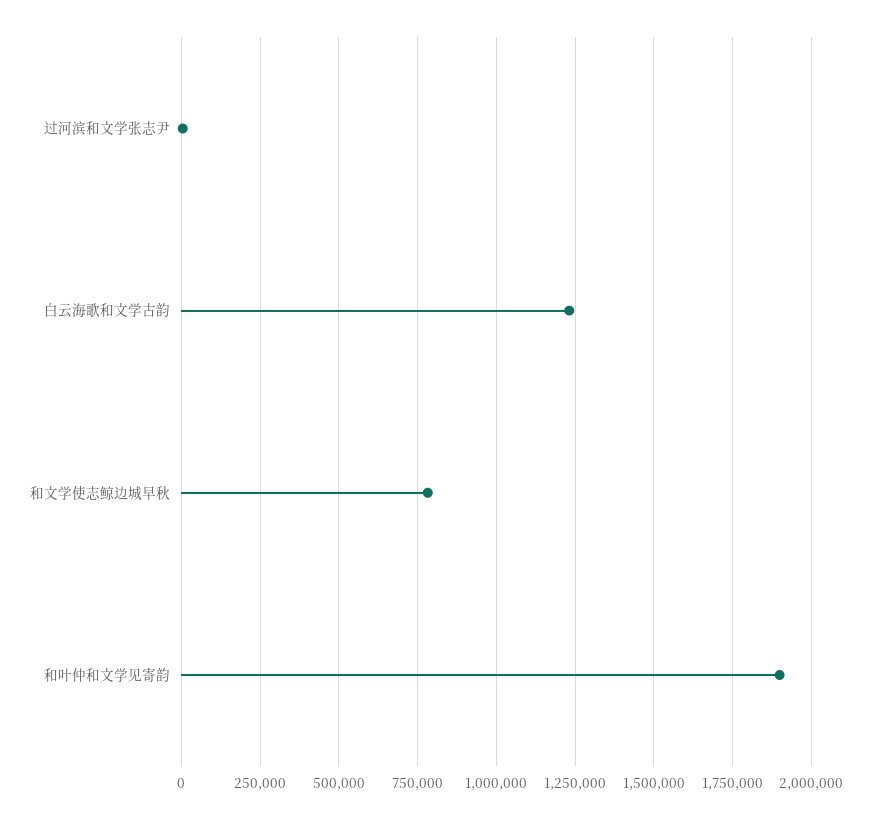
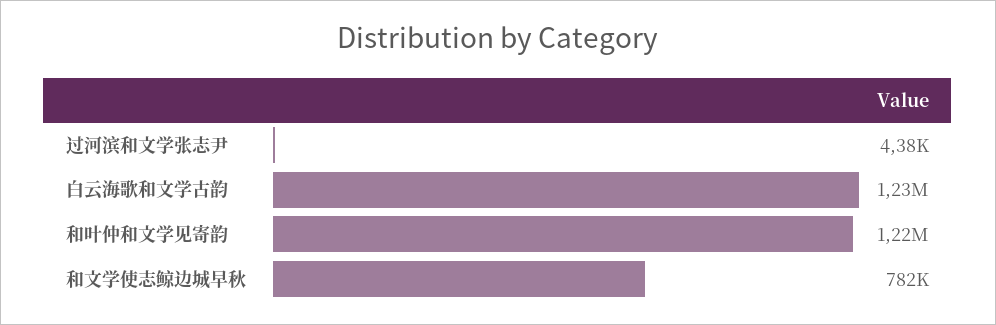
  {
    "过河滨和文学张志尹": 4380,
    "白云海歌和文学古韵": 1230000,
    "和文学使志鲸边城早秋": 782000,
-   "和叶仲和文学见寄韵": 1900000
+   "和叶仲和文学见寄韵": 1220000
  }

